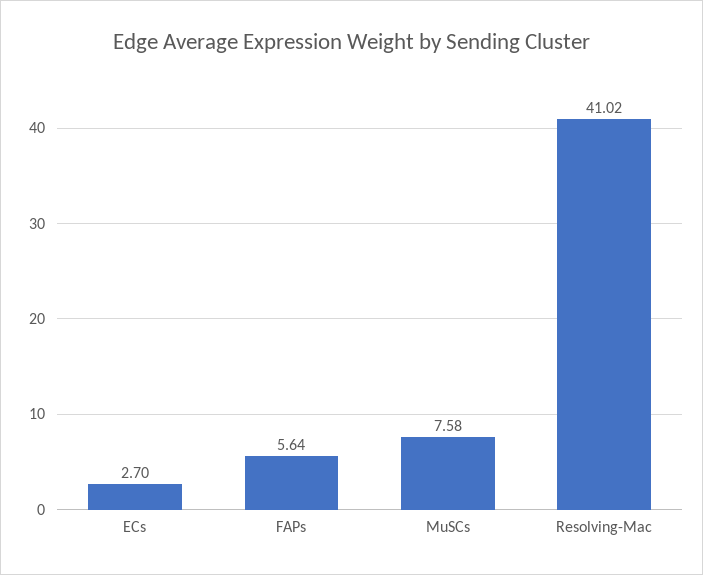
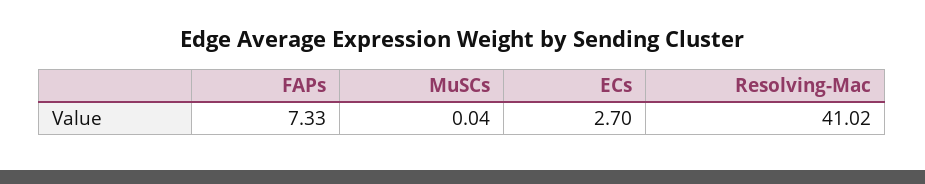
  {
    "ECs": 2.7,
-   "FAPs": 5.64,
+   "FAPs": 7.33,
-   "MuSCs": 7.58,
+   "MuSCs": 0.04,
    "Resolving-Mac": 41.02
  }

